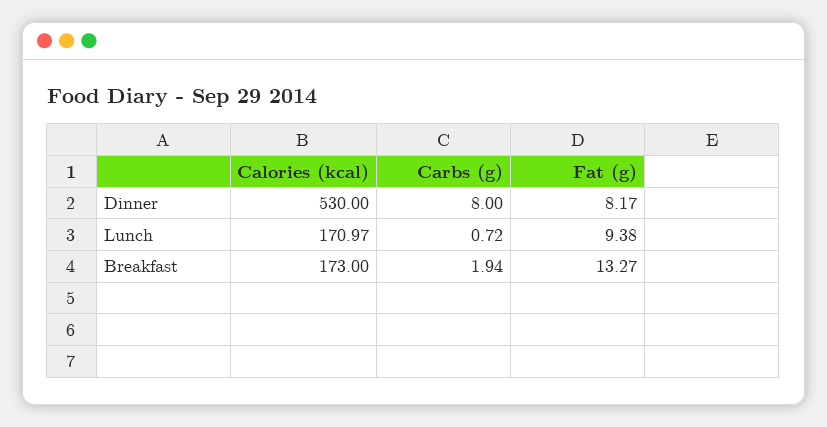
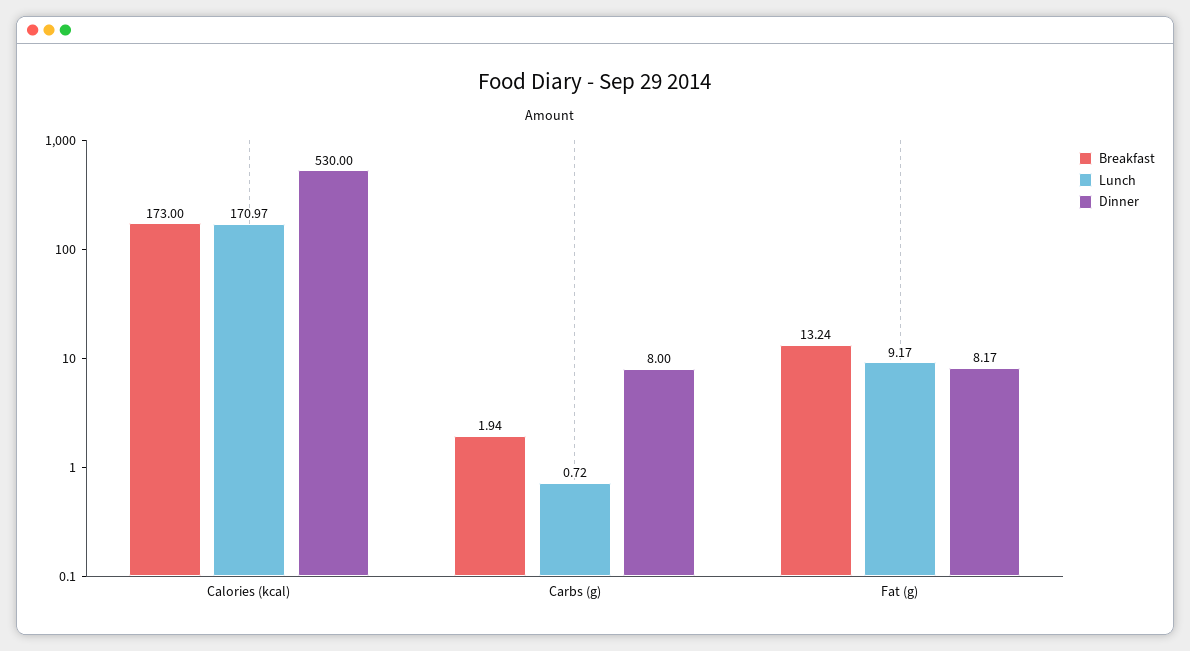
  {
    "Dinner": {
      "Calories (kcal)": 530,
      "Carbs (g)": 8,
      "Fat (g)": 8.17
    },
    "Lunch": {
      "Calories (kcal)": 170.97,
      "Carbs (g)": 0.72,
-     "Fat (g)": 9.38
+     "Fat (g)": 9.17
    },
    "Breakfast": {
      "Calories (kcal)": 173,
      "Carbs (g)": 1.94,
-     "Fat (g)": 13.27
+     "Fat (g)": 13.24
    }
  }

